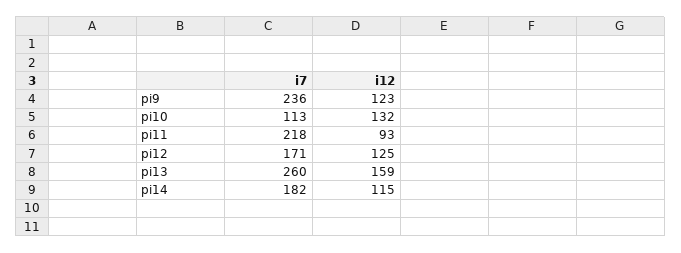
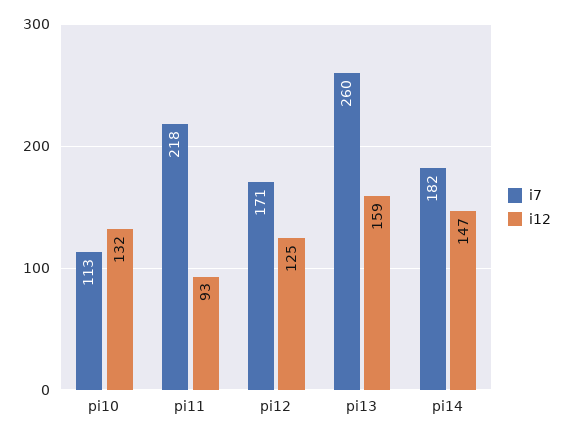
  {
    "i7": {
-     "pi9": 236,
      "pi10": 113,
      "pi11": 218,
      "pi12": 171,
      "pi13": 260,
      "pi14": 182
    },
    "i12": {
-     "pi9": 123,
      "pi10": 132,
      "pi11": 93,
      "pi12": 125,
      "pi13": 159,
-     "pi14": 115
+     "pi14": 147
    }
  }

